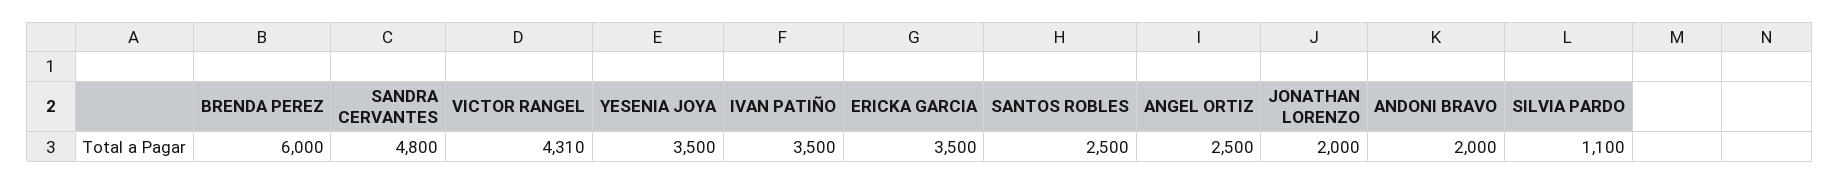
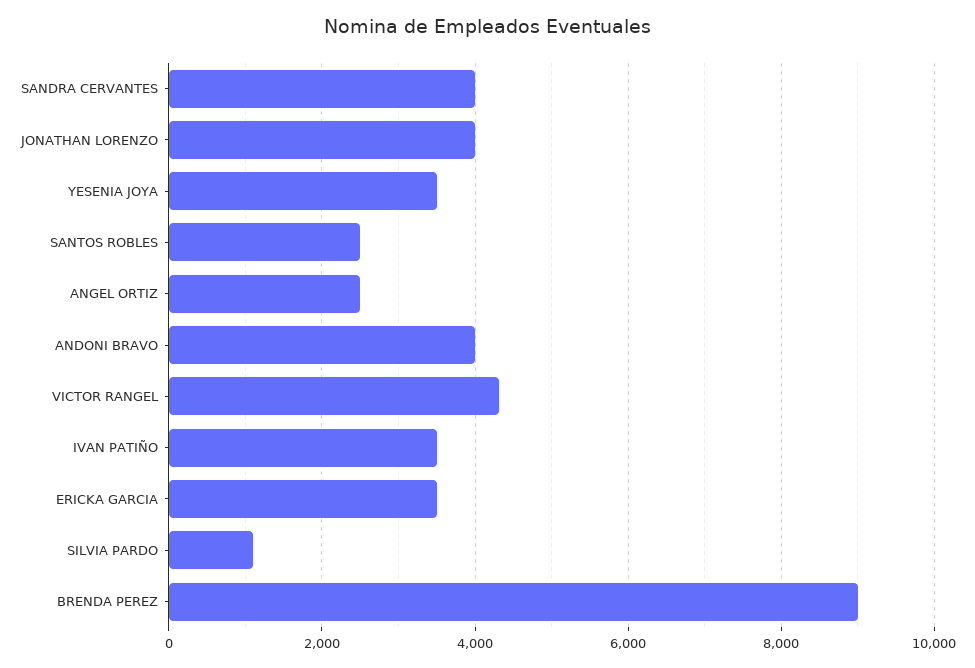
  {
-   "BRENDA PEREZ": 6000,
+   "BRENDA PEREZ": 9000,
-   "SANDRA CERVANTES": 4800,
+   "SANDRA CERVANTES": 4000,
    "VICTOR RANGEL": 4310,
    "YESENIA JOYA": 3500,
    "IVAN PATIÑO": 3500,
    "ERICKA GARCIA": 3500,
    "SANTOS ROBLES": 2500,
    "ANGEL ORTIZ": 2500,
-   "JONATHAN LORENZO": 2000,
+   "JONATHAN LORENZO": 4000,
-   "ANDONI BRAVO": 2000,
+   "ANDONI BRAVO": 4000,
    "SILVIA PARDO": 1100
  }

